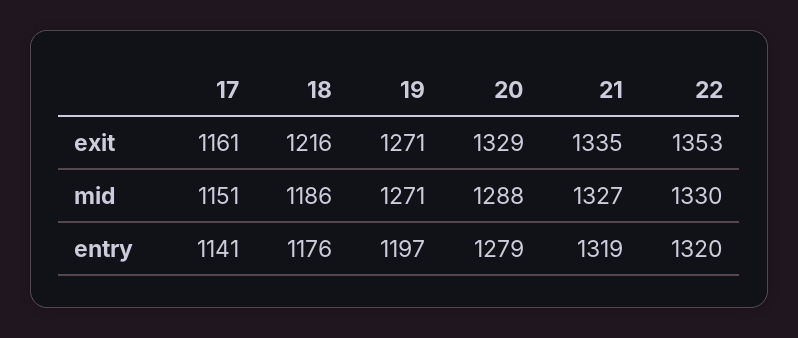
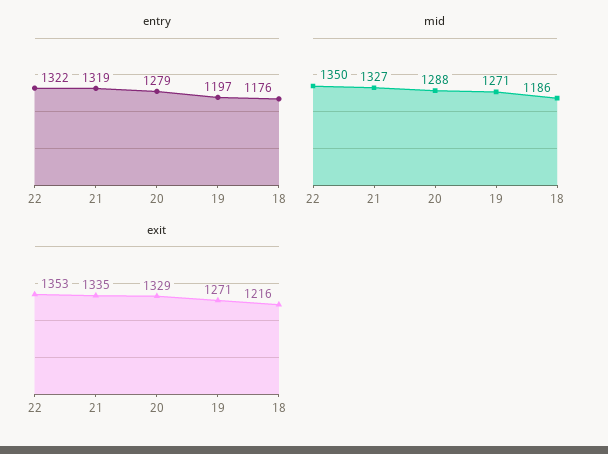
  {
    "exit": {
-     "17": 1161,
      "18": 1216,
      "19": 1271,
      "20": 1329,
      "21": 1335,
      "22": 1353
    },
    "mid": {
-     "17": 1151,
      "18": 1186,
      "19": 1271,
      "20": 1288,
      "21": 1327,
-     "22": 1330
+     "22": 1350
    },
    "entry": {
-     "17": 1141,
      "18": 1176,
      "19": 1197,
      "20": 1279,
      "21": 1319,
-     "22": 1320
+     "22": 1322
    }
  }

